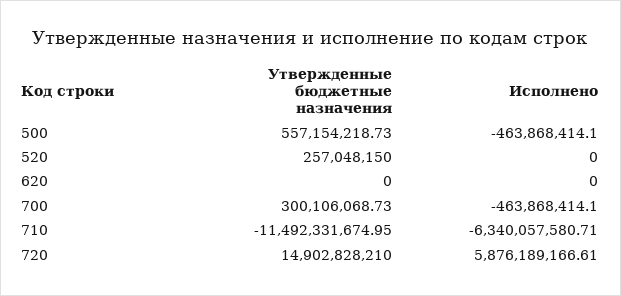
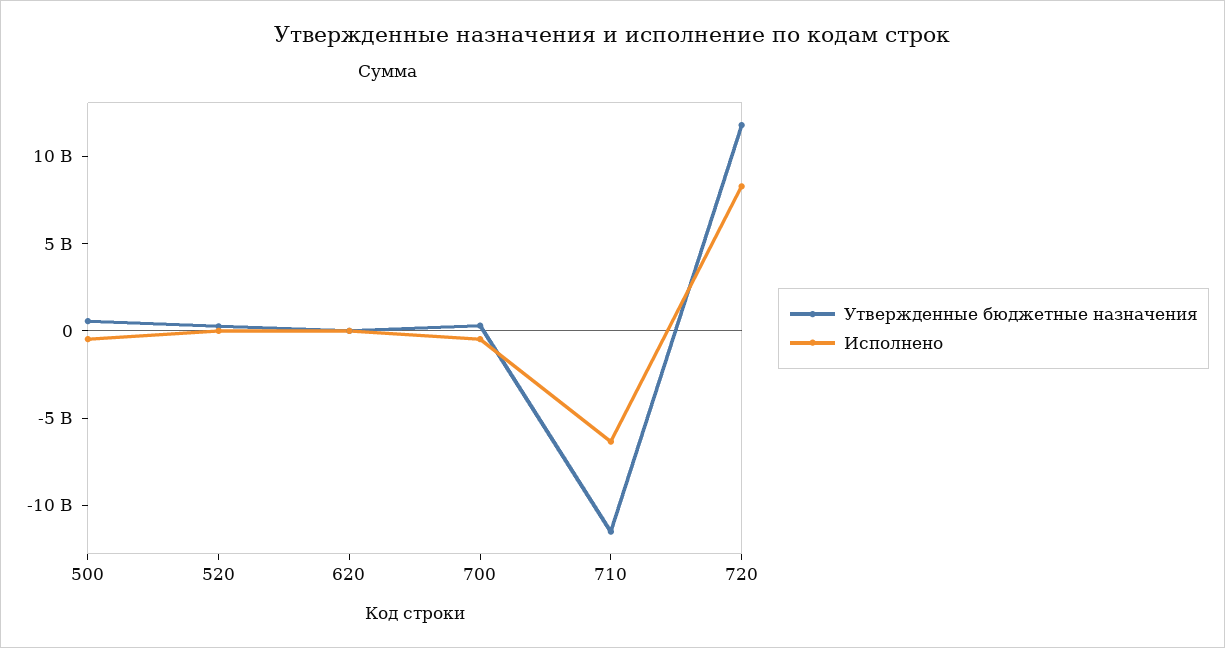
  {
    "Утвержденные бюджетные назначения": {
      "500": 557154218.73,
      "520": 257048150,
      "620": 0,
      "700": 300106068.73,
      "710": -11492331674.95,
-     "720": 14902828210
+     "720": 12000000000
    },
    "Исполнено": {
      "500": -463868414.1,
      "520": 0,
      "620": 0,
      "700": -463868414.1,
      "710": -6340057580.71,
-     "720": 5876189166.61
+     "720": 8000000000
    }
  }

